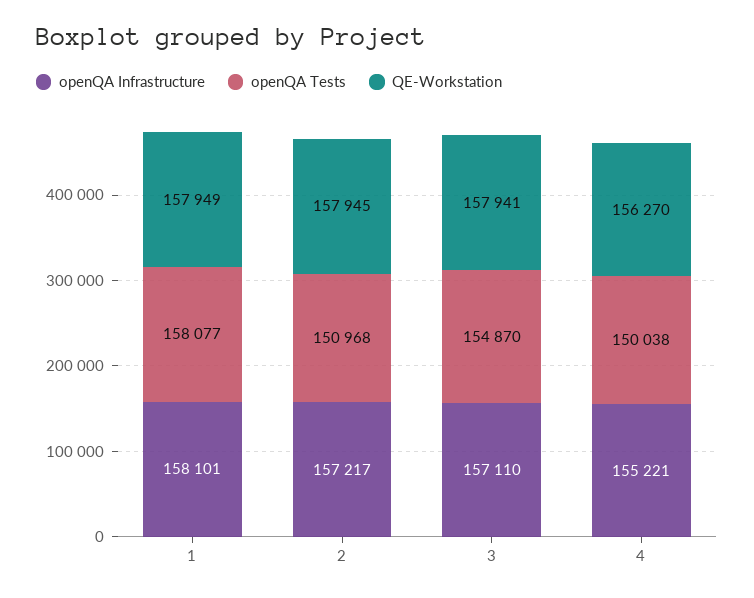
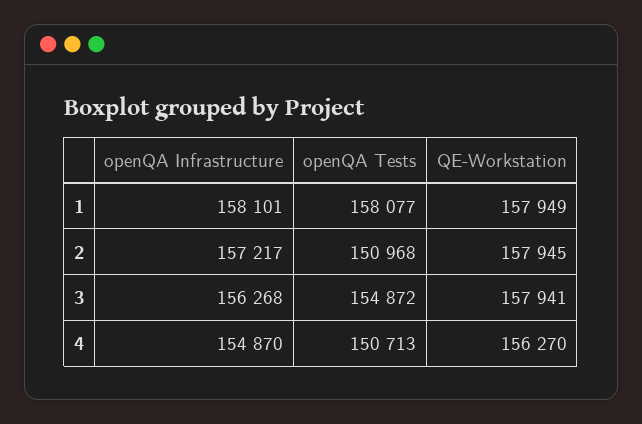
  {
    "openQA Infrastructure": {
      "1": 158101,
      "2": 157217,
-     "3": 157110,
+     "3": 156268,
-     "4": 155221
+     "4": 154870
    },
    "openQA Tests": {
      "1": 158077,
      "2": 150968,
-     "3": 154870,
+     "3": 154872,
-     "4": 150038
+     "4": 150713
    },
    "QE-Workstation": {
      "1": 157949,
      "2": 157945,
      "3": 157941,
      "4": 156270
    }
  }

